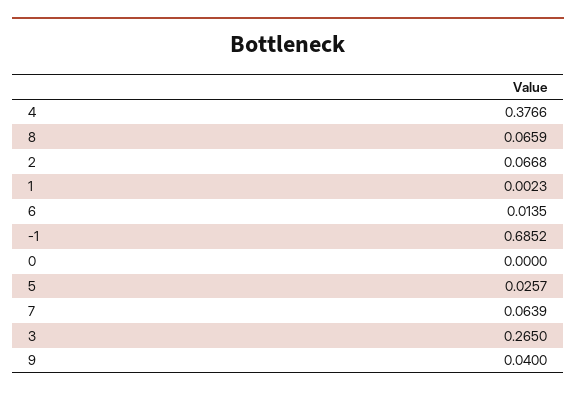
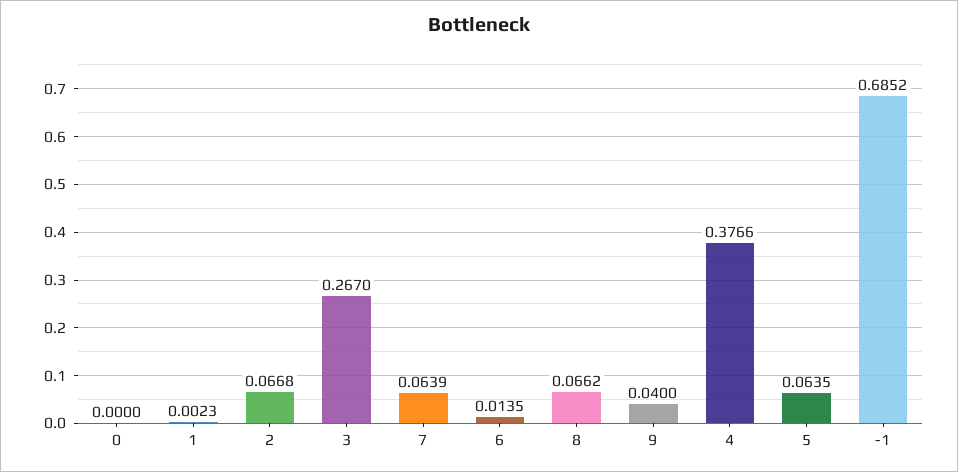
  {
    "4": 0.3766,
-   "8": 0.0659,
+   "8": 0.0662,
    "2": 0.0668,
    "1": 0.0023,
    "6": 0.0135,
    "-1": 0.6852,
    "0": 0,
-   "5": 0.0257,
+   "5": 0.0635,
    "7": 0.0639,
-   "3": 0.265,
+   "3": 0.267,
    "9": 0.04
  }

